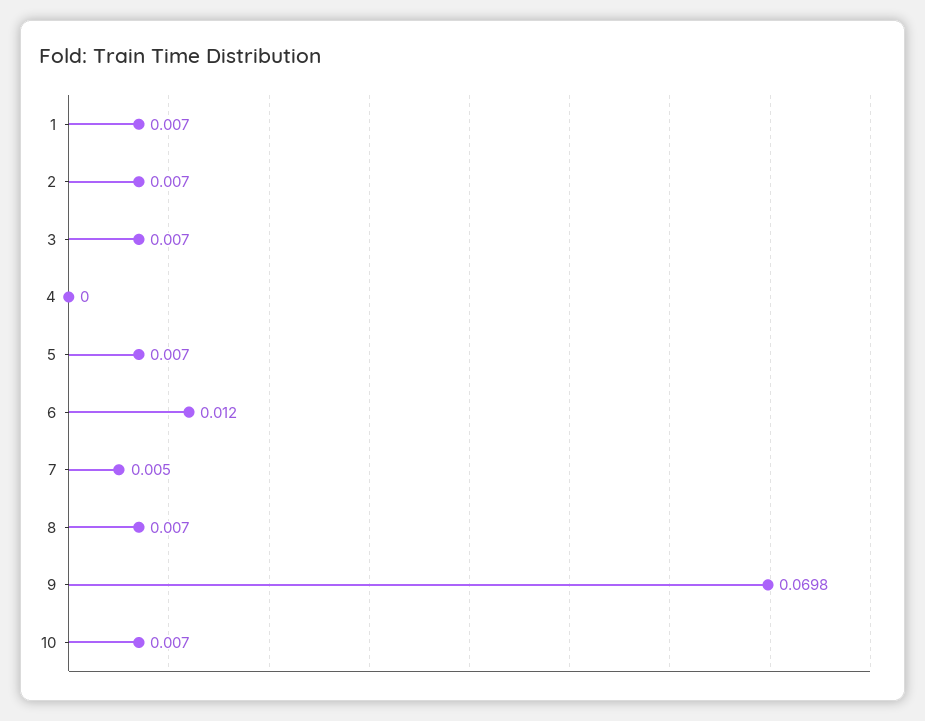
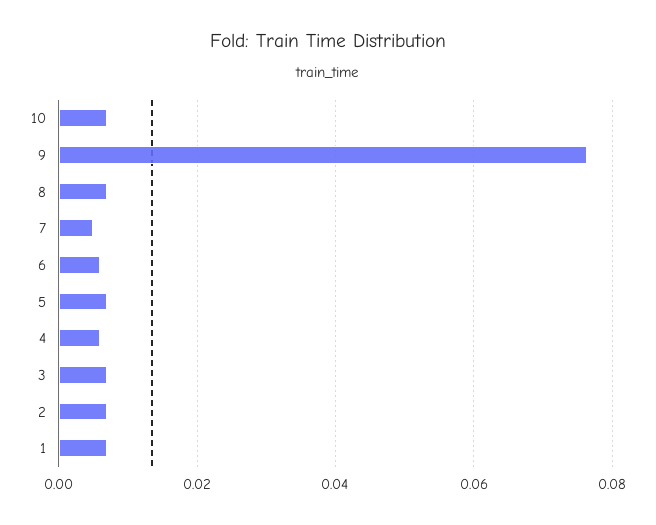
  {
    "1": 0.007,
    "2": 0.007,
    "3": 0.007,
-   "4": 0,
+   "4": 0.006,
    "5": 0.007,
-   "6": 0.012,
+   "6": 0.006,
    "7": 0.005,
    "8": 0.007,
-   "9": 0.0698,
+   "9": 0.076,
    "10": 0.007
  }

